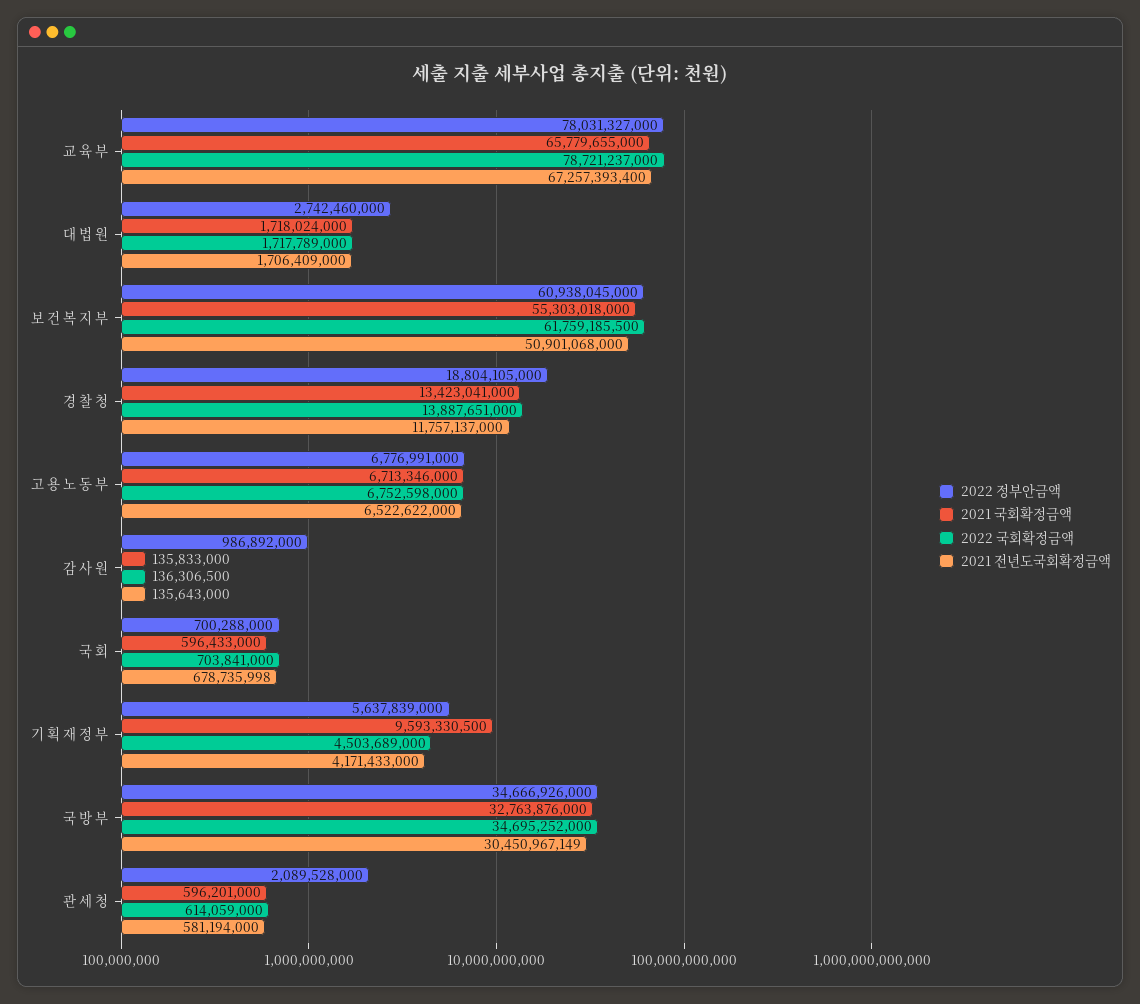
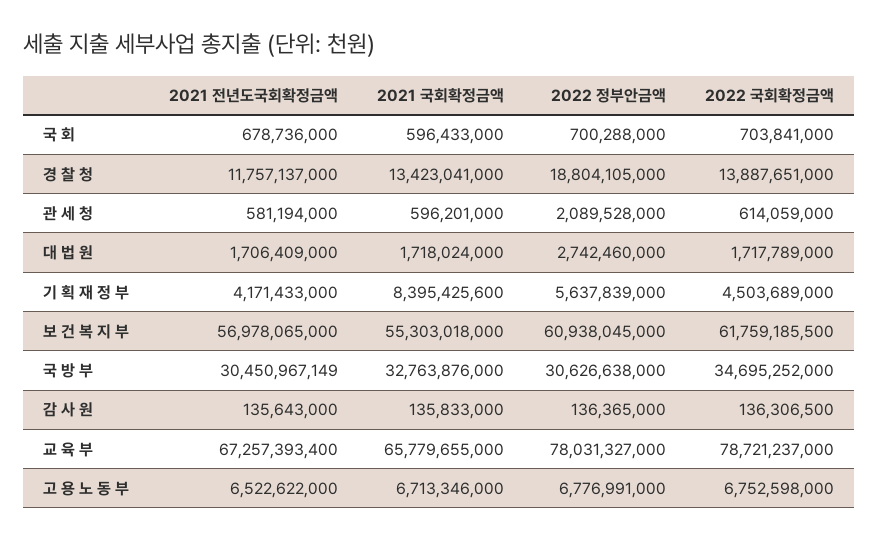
  {
    "2022 정부안금액": {
      "교 육 부": 78031327000,
      "대 법 원": 2742460000,
      "보 건 복 지 부": 60938045000,
      "경 찰 청": 18804105000,
      "고 용 노 동 부": 6776991000,
-     "감 사 원": 986892000,
+     "감 사 원": 136365000,
      "국 회": 700288000,
      "기 획 재 정 부": 5637839000,
-     "국 방 부": 34666926000,
+     "국 방 부": 30626638000,
      "관 세 청": 2089528000
    },
    "2021 국회확정금액": {
      "교 육 부": 65779655000,
      "대 법 원": 1718024000,
      "보 건 복 지 부": 55303018000,
      "경 찰 청": 13423041000,
      "고 용 노 동 부": 6713346000,
      "감 사 원": 135833000,
      "국 회": 596433000,
-     "기 획 재 정 부": 9593330500,
+     "기 획 재 정 부": 8395425600,
      "국 방 부": 32763876000,
      "관 세 청": 596201000
    },
    "2022 국회확정금액": {
      "교 육 부": 78721237000,
      "대 법 원": 1717789000,
      "보 건 복 지 부": 61759185500,
      "경 찰 청": 13887651000,
      "고 용 노 동 부": 6752598000,
      "감 사 원": 136306500,
      "국 회": 703841000,
      "기 획 재 정 부": 4503689000,
      "국 방 부": 34695252000,
      "관 세 청": 614059000
    },
    "2021 전년도국회확정금액": {
      "교 육 부": 67257393400,
      "대 법 원": 1706409000,
-     "보 건 복 지 부": 50901068000,
+     "보 건 복 지 부": 56978065000,
      "경 찰 청": 11757137000,
      "고 용 노 동 부": 6522622000,
      "감 사 원": 135643000,
-     "국 회": 678735998,
+     "국 회": 678736000,
      "기 획 재 정 부": 4171433000,
      "국 방 부": 30450967149,
      "관 세 청": 581194000
    }
  }

